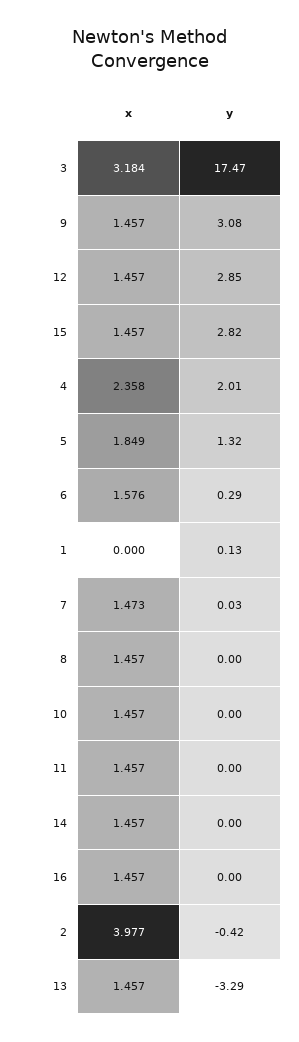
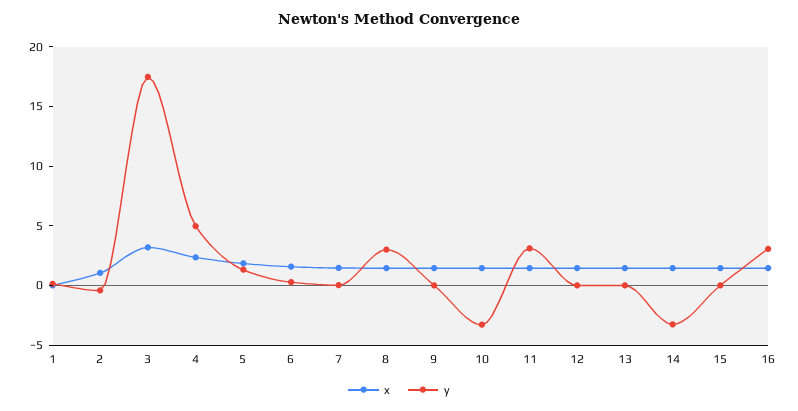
  {
    "x": {
      "3": 3.184,
      "9": 1.457,
      "12": 1.457,
      "15": 1.457,
      "4": 2.358,
      "5": 1.849,
      "6": 1.576,
      "1": 0,
      "7": 1.473,
      "8": 1.457,
      "10": 1.457,
      "11": 1.457,
      "14": 1.457,
      "16": 1.457,
-     "2": 3.977,
+     "2": 1,
      "13": 1.457
    },
    "y": {
      "3": 17.47,
-     "9": 3.08,
+     "9": 0,
-     "12": 2.85,
+     "12": 0,
-     "15": 2.82,
+     "15": 0,
-     "4": 2.01,
+     "4": 5,
      "5": 1.32,
      "6": 0.29,
      "1": 0.13,
      "7": 0.03,
-     "8": 0,
+     "8": 3,
-     "10": 0,
+     "10": -3,
-     "11": 0,
+     "11": 3,
-     "14": 0,
+     "14": -3,
-     "16": 0,
+     "16": 3,
      "2": -0.42,
-     "13": -3.29
+     "13": 0
    }
  }

